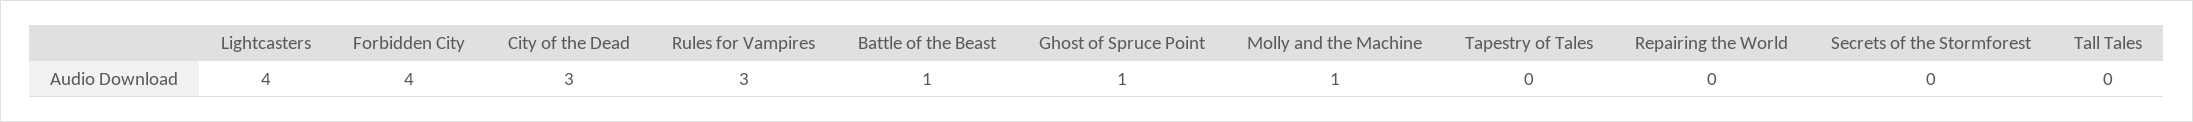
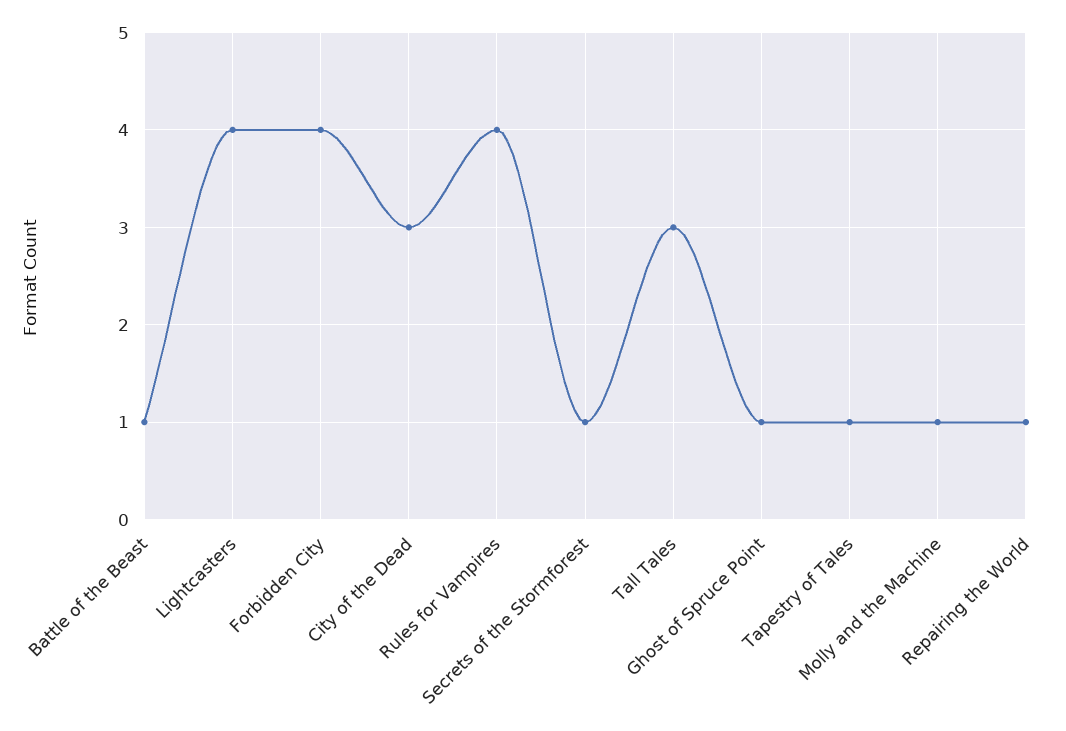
  {
    "Lightcasters": 4,
    "Forbidden City": 4,
    "City of the Dead": 3,
-   "Rules for Vampires": 3,
+   "Rules for Vampires": 4,
    "Battle of the Beast": 1,
    "Ghost of Spruce Point": 1,
    "Molly and the Machine": 1,
-   "Tapestry of Tales": 0,
+   "Tapestry of Tales": 1,
-   "Repairing the World": 0,
+   "Repairing the World": 1,
-   "Secrets of the Stormforest": 0,
+   "Secrets of the Stormforest": 1,
-   "Tall Tales": 0
+   "Tall Tales": 3
  }

